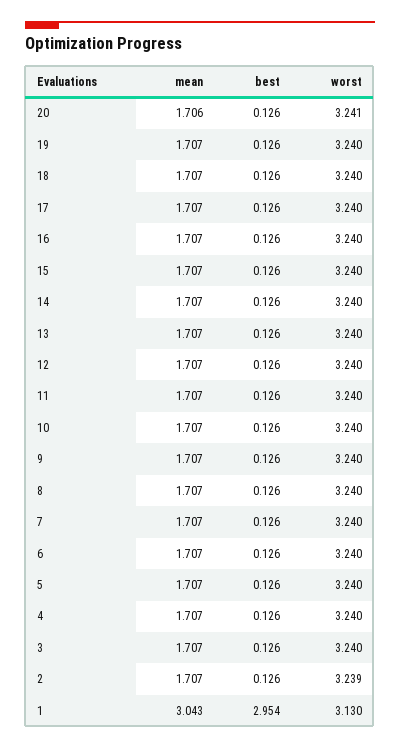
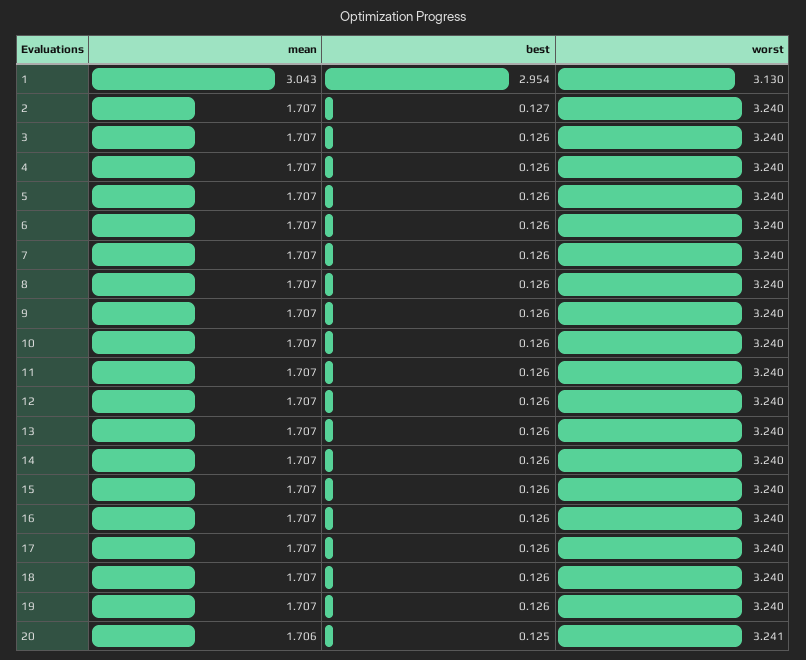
  {
    "mean": {
      "20": 1.706,
      "19": 1.707,
      "18": 1.707,
      "17": 1.707,
      "16": 1.707,
      "15": 1.707,
      "14": 1.707,
      "13": 1.707,
      "12": 1.707,
      "11": 1.707,
      "10": 1.707,
      "9": 1.707,
      "8": 1.707,
      "7": 1.707,
      "6": 1.707,
      "5": 1.707,
      "4": 1.707,
      "3": 1.707,
      "2": 1.707,
      "1": 3.043
    },
    "best": {
-     "20": 0.126,
+     "20": 0.125,
      "19": 0.126,
      "18": 0.126,
      "17": 0.126,
      "16": 0.126,
      "15": 0.126,
      "14": 0.126,
      "13": 0.126,
      "12": 0.126,
      "11": 0.126,
      "10": 0.126,
      "9": 0.126,
      "8": 0.126,
      "7": 0.126,
      "6": 0.126,
      "5": 0.126,
      "4": 0.126,
      "3": 0.126,
-     "2": 0.126,
+     "2": 0.127,
      "1": 2.954
    },
    "worst": {
      "20": 3.241,
      "19": 3.24,
      "18": 3.24,
      "17": 3.24,
      "16": 3.24,
      "15": 3.24,
      "14": 3.24,
      "13": 3.24,
      "12": 3.24,
      "11": 3.24,
      "10": 3.24,
      "9": 3.24,
      "8": 3.24,
      "7": 3.24,
      "6": 3.24,
      "5": 3.24,
      "4": 3.24,
      "3": 3.24,
-     "2": 3.239,
+     "2": 3.24,
      "1": 3.13
    }
  }

